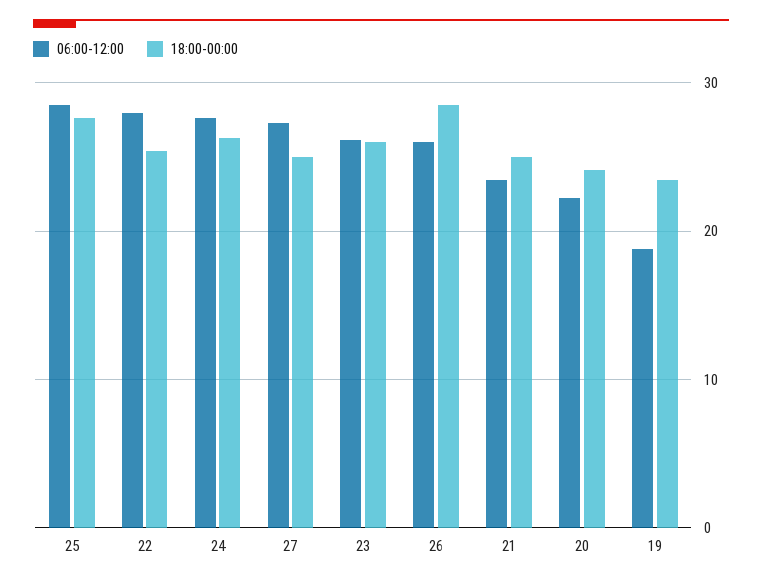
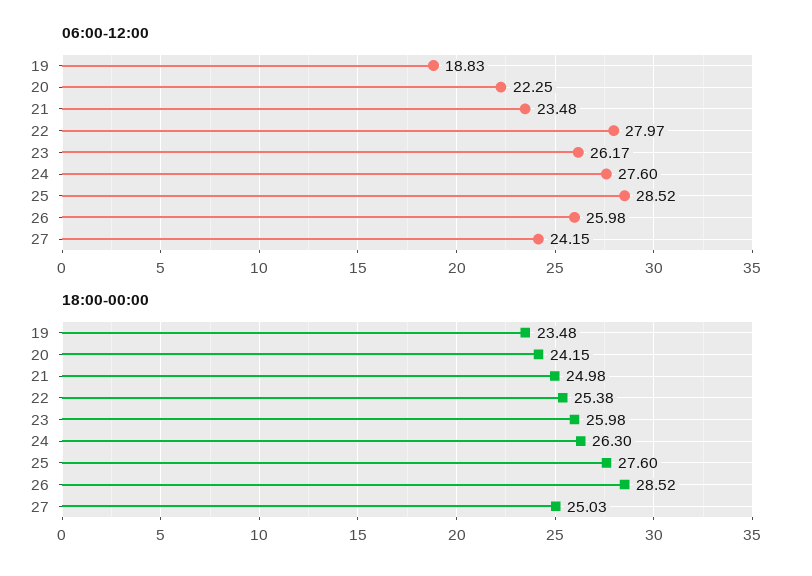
  {
    "06:00-12:00": {
      "25": 28.52,
      "22": 27.97,
      "24": 27.6,
-     "27": 27,
+     "27": 24.15,
      "23": 26.17,
      "26": 25.98,
      "21": 23.48,
      "20": 22.25,
      "19": 18.83
    },
    "18:00-00:00": {
      "25": 27.6,
      "22": 25.38,
      "24": 26.3,
      "27": 25.03,
      "23": 25.98,
      "26": 28.52,
      "21": 24.98,
      "20": 24.15,
      "19": 23.48
    }
  }

